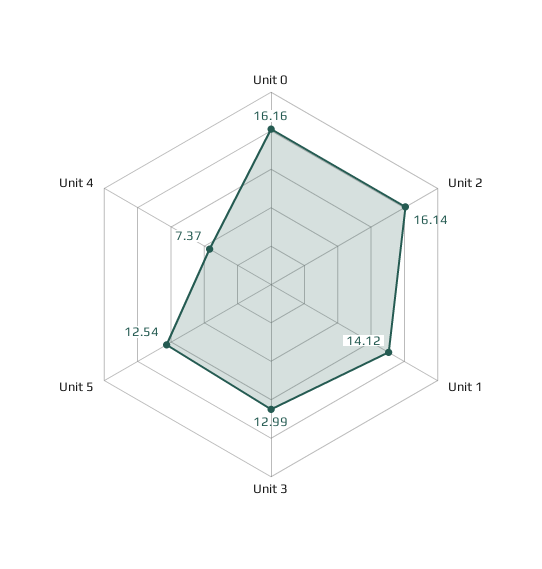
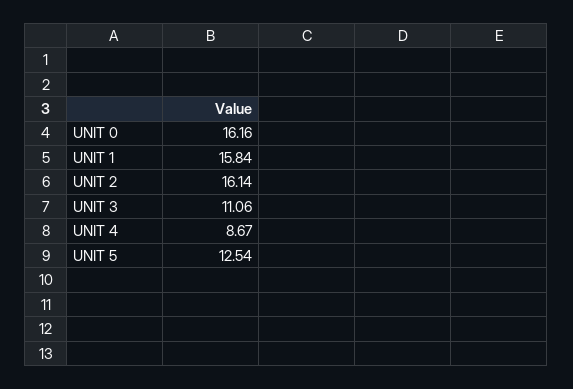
  {
    "Unit 0": 16.16,
    "Unit 2": 16.14,
-   "Unit 1": 14.12,
+   "Unit 1": 15.84,
-   "Unit 3": 12.99,
+   "Unit 3": 11.06,
    "Unit 5": 12.54,
-   "Unit 4": 7.37
+   "Unit 4": 8.67
  }

